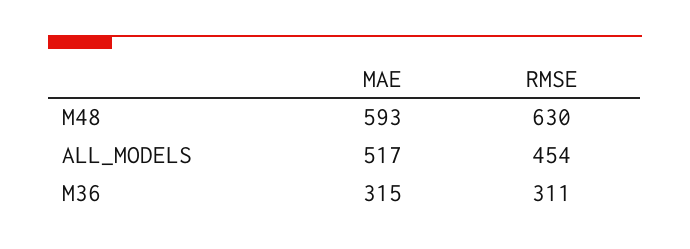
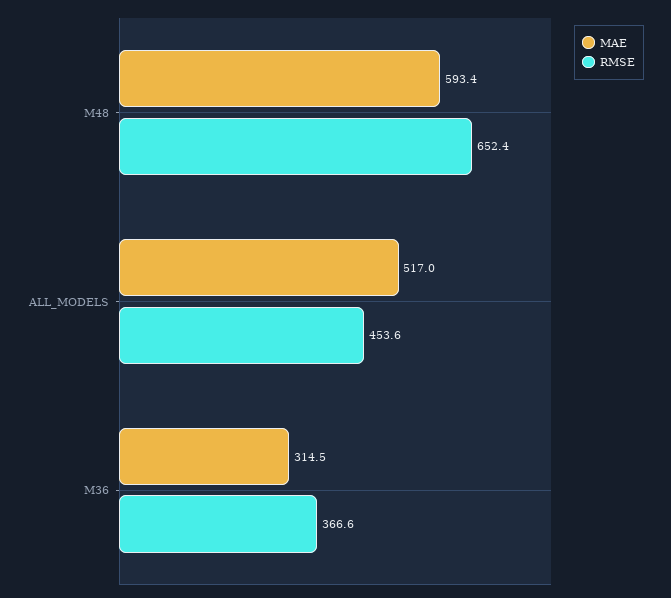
  {
    "MAE": {
      "M48": 593.4,
      "ALL_MODELS": 517,
      "M36": 314.5
    },
    "RMSE": {
-     "M48": 630,
+     "M48": 652.4,
      "ALL_MODELS": 453.6,
-     "M36": 311
+     "M36": 366.6
    }
  }

